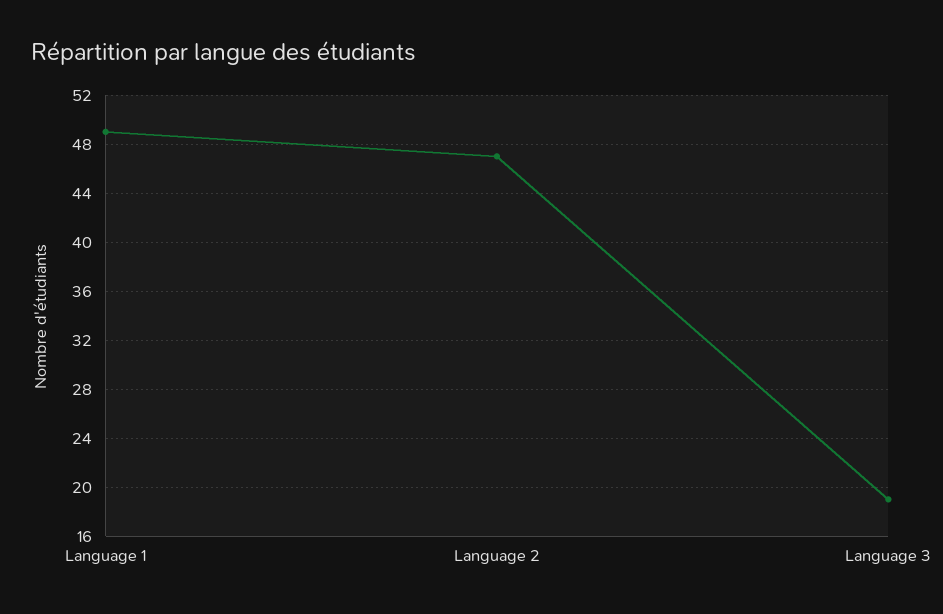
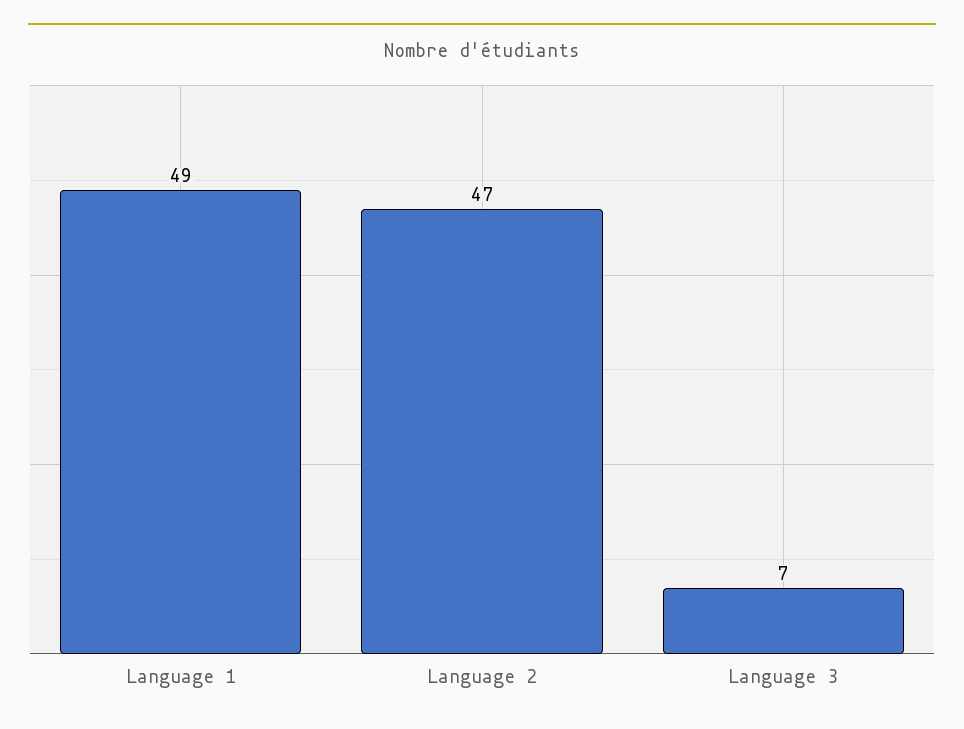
  {
    "Language 1": 49,
    "Language 2": 47,
-   "Language 3": 19
+   "Language 3": 7
  }

